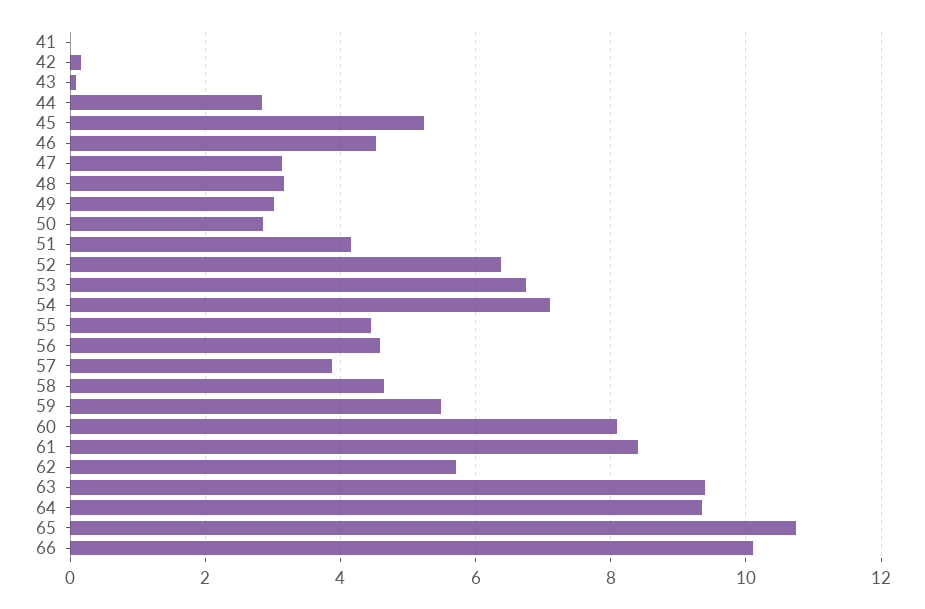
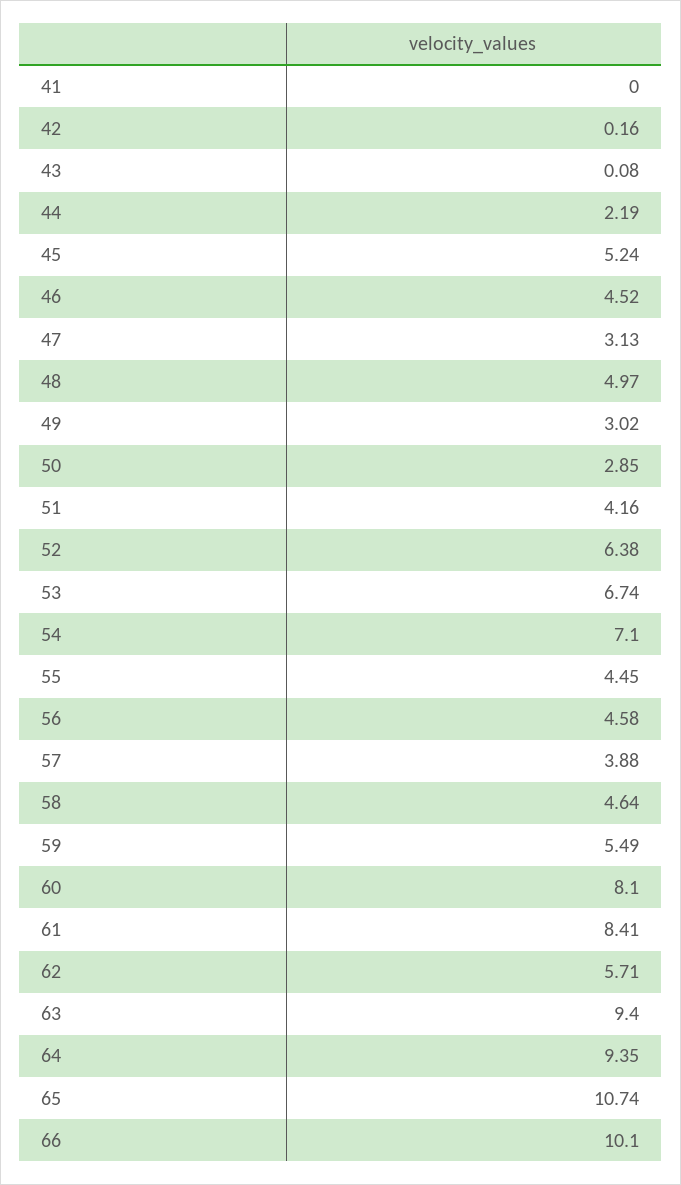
  {
    "41": 0,
    "42": 0.16,
    "43": 0.08,
-   "44": 2.8,
+   "44": 2.19,
    "45": 5.24,
    "46": 4.52,
    "47": 3.13,
-   "48": 3.2,
+   "48": 4.97,
    "49": 3.02,
    "50": 2.85,
    "51": 4.16,
    "52": 6.38,
    "53": 6.74,
    "54": 7.1,
    "55": 4.45,
    "56": 4.58,
    "57": 3.88,
    "58": 4.64,
    "59": 5.49,
    "60": 8.1,
    "61": 8.41,
    "62": 5.71,
    "63": 9.4,
    "64": 9.35,
    "65": 10.74,
    "66": 10.1
  }

